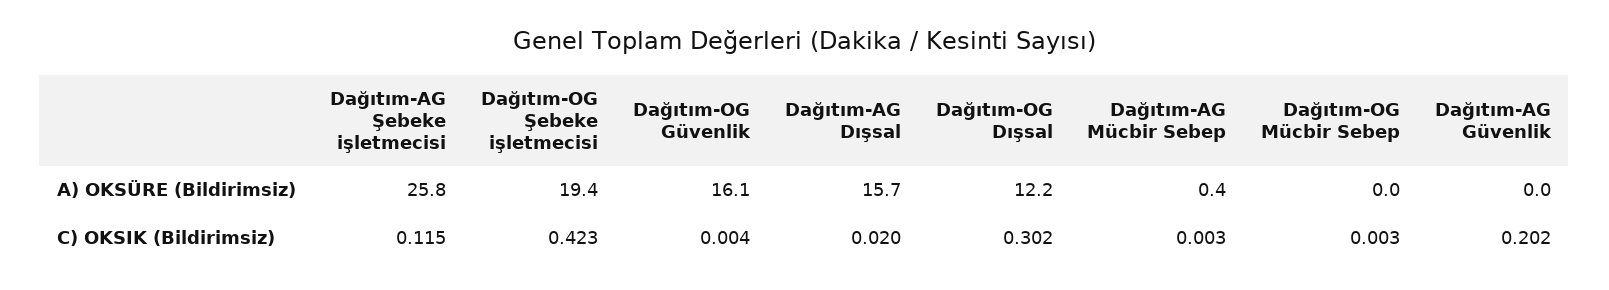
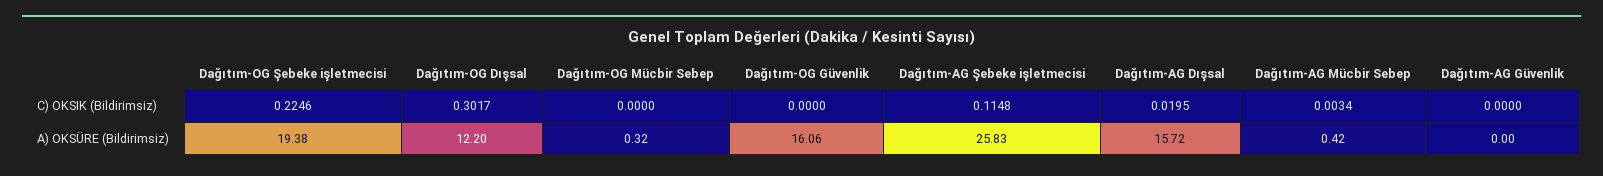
  {
    "Dağıtım-AG Şebeke işletmecisi": {
      "A) OKSÜRE (Bildirimsiz)": 25.83,
      "C) OKSIK (Bildirimsiz)": 0.1148
    },
    "Dağıtım-OG Şebeke işletmecisi": {
      "A) OKSÜRE (Bildirimsiz)": 19.38,
-     "C) OKSIK (Bildirimsiz)": 0.423
+     "C) OKSIK (Bildirimsiz)": 0.2246
    },
    "Dağıtım-OG Güvenlik": {
      "A) OKSÜRE (Bildirimsiz)": 16.06,
-     "C) OKSIK (Bildirimsiz)": 0.004
+     "C) OKSIK (Bildirimsiz)": 0
    },
    "Dağıtım-AG Dışsal": {
      "A) OKSÜRE (Bildirimsiz)": 15.72,
      "C) OKSIK (Bildirimsiz)": 0.0195
    },
    "Dağıtım-OG Dışsal": {
      "A) OKSÜRE (Bildirimsiz)": 12.2,
      "C) OKSIK (Bildirimsiz)": 0.3017
    },
    "Dağıtım-AG Mücbir Sebep": {
      "A) OKSÜRE (Bildirimsiz)": 0.42,
      "C) OKSIK (Bildirimsiz)": 0.0034
    },
    "Dağıtım-OG Mücbir Sebep": {
-     "A) OKSÜRE (Bildirimsiz)": 0,
+     "A) OKSÜRE (Bildirimsiz)": 0.32,
-     "C) OKSIK (Bildirimsiz)": 0.003
+     "C) OKSIK (Bildirimsiz)": 0
    },
    "Dağıtım-AG Güvenlik": {
      "A) OKSÜRE (Bildirimsiz)": 0,
-     "C) OKSIK (Bildirimsiz)": 0.202
+     "C) OKSIK (Bildirimsiz)": 0
    }
  }

